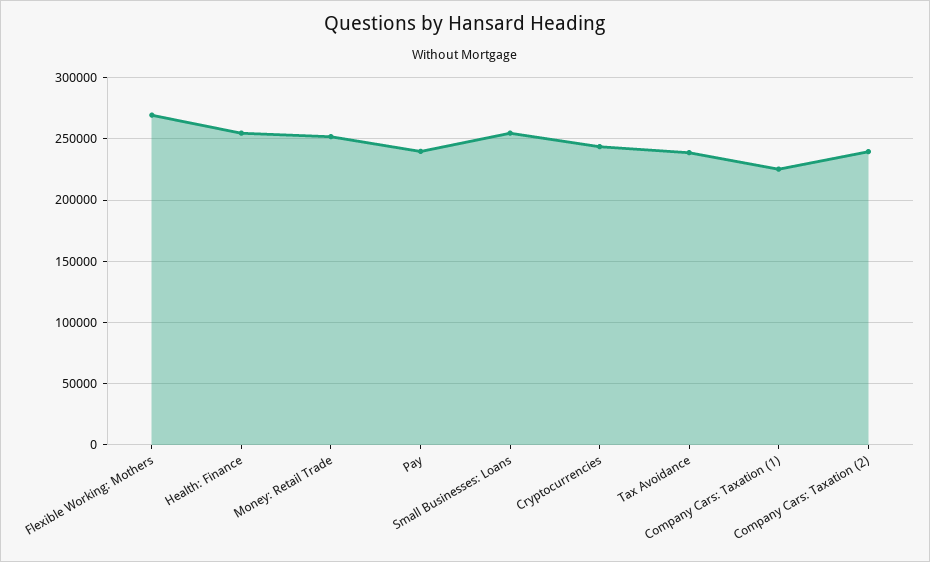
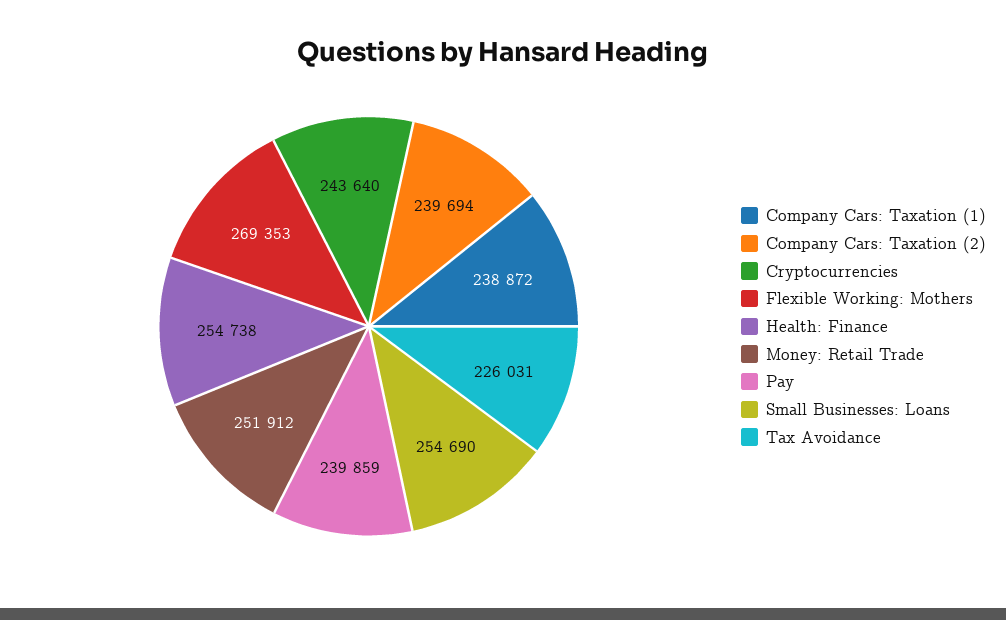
  {
    "Flexible Working: Mothers": 269353,
    "Health: Finance": 254738,
    "Money: Retail Trade": 251912,
    "Pay": 239859,
    "Small Businesses: Loans": 254690,
    "Cryptocurrencies": 243640,
-   "Tax Avoidance": 240000,
+   "Tax Avoidance": 226031,
-   "Company Cars: Taxation (1)": 225000,
+   "Company Cars: Taxation (1)": 238872,
    "Company Cars: Taxation (2)": 239694
  }

